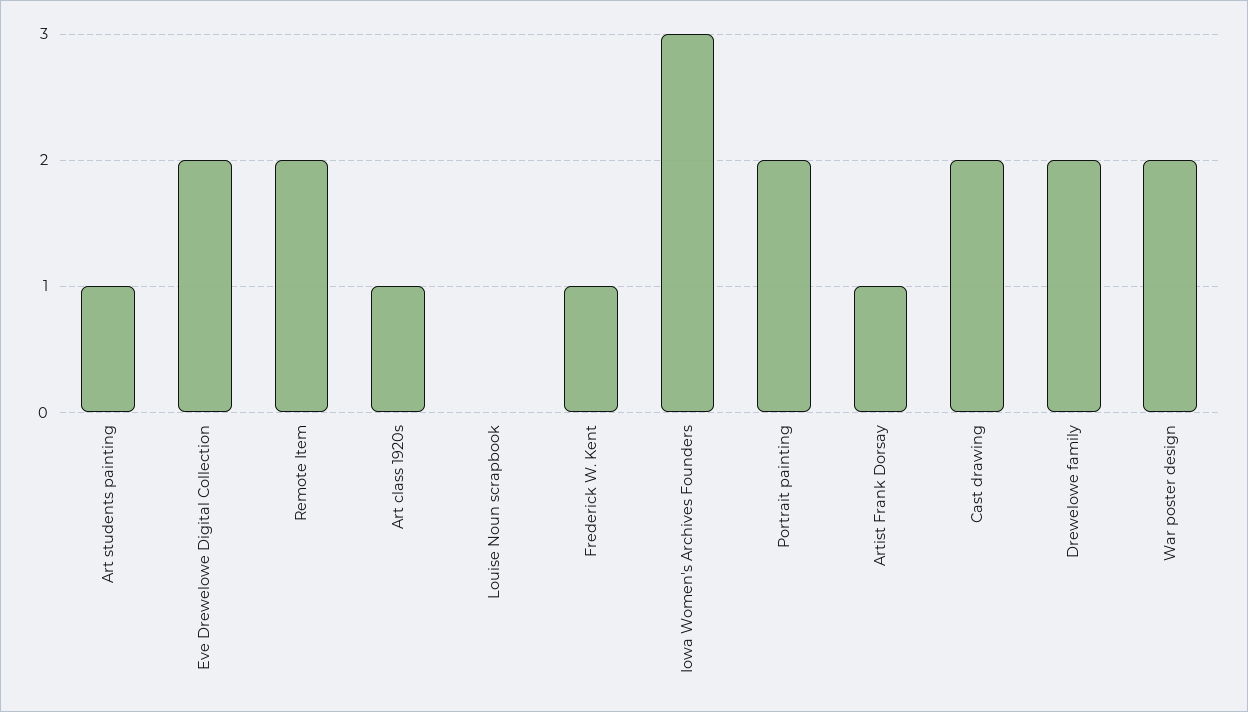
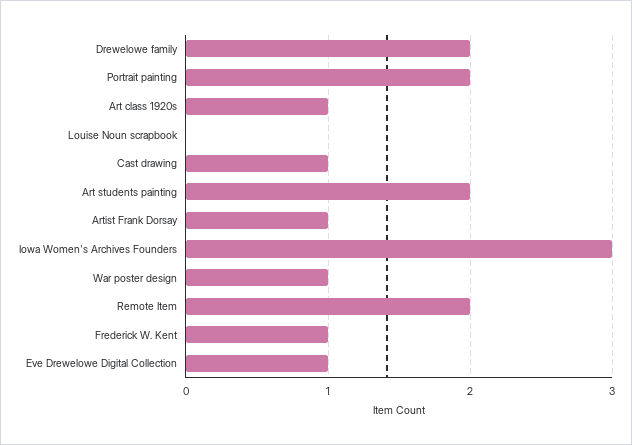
  {
-   "Art students painting": 1,
+   "Art students painting": 2,
-   "Eve Drewelowe Digital Collection": 2,
+   "Eve Drewelowe Digital Collection": 1,
    "Remote Item": 2,
    "Art class 1920s": 1,
    "Louise Noun scrapbook": 0,
    "Frederick W. Kent": 1,
    "Iowa Women's Archives Founders": 3,
    "Portrait painting": 2,
    "Artist Frank Dorsay": 1,
-   "Cast drawing": 2,
+   "Cast drawing": 1,
    "Drewelowe family": 2,
-   "War poster design": 2
+   "War poster design": 1
  }

